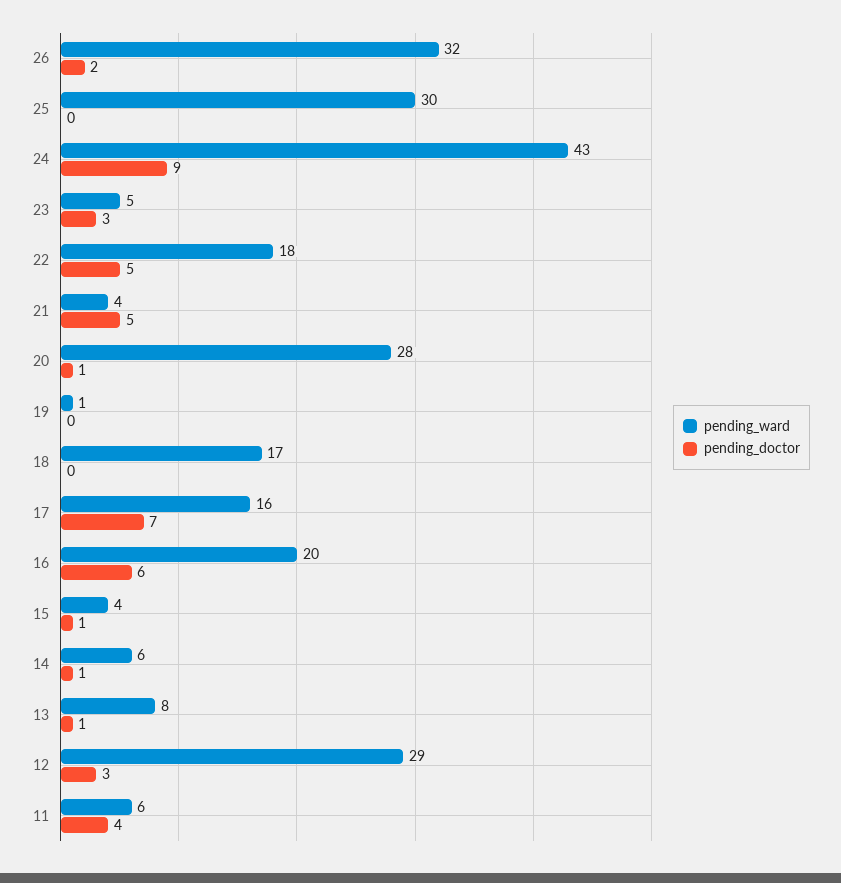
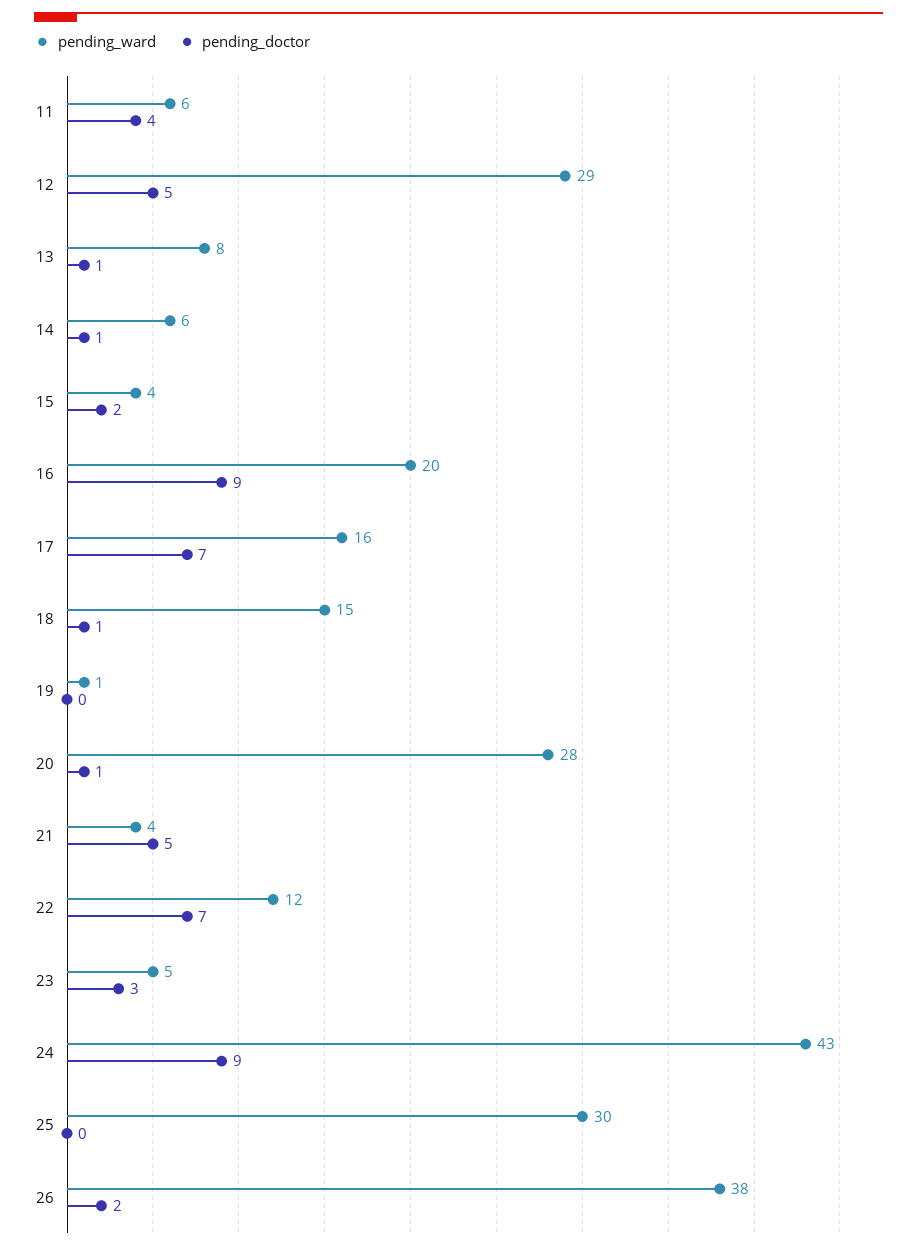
  {
    "pending_ward": {
-     "26": 32,
+     "26": 38,
      "25": 30,
      "24": 43,
      "23": 5,
-     "22": 18,
+     "22": 12,
      "21": 4,
      "20": 28,
      "19": 1,
-     "18": 17,
+     "18": 15,
      "17": 16,
      "16": 20,
      "15": 4,
      "14": 6,
      "13": 8,
      "12": 29,
      "11": 6
    },
    "pending_doctor": {
      "26": 2,
      "25": 0,
      "24": 9,
      "23": 3,
-     "22": 5,
+     "22": 7,
      "21": 5,
      "20": 1,
      "19": 0,
-     "18": 0,
+     "18": 1,
      "17": 7,
-     "16": 6,
+     "16": 9,
-     "15": 1,
+     "15": 2,
      "14": 1,
      "13": 1,
-     "12": 3,
+     "12": 5,
      "11": 4
    }
  }

